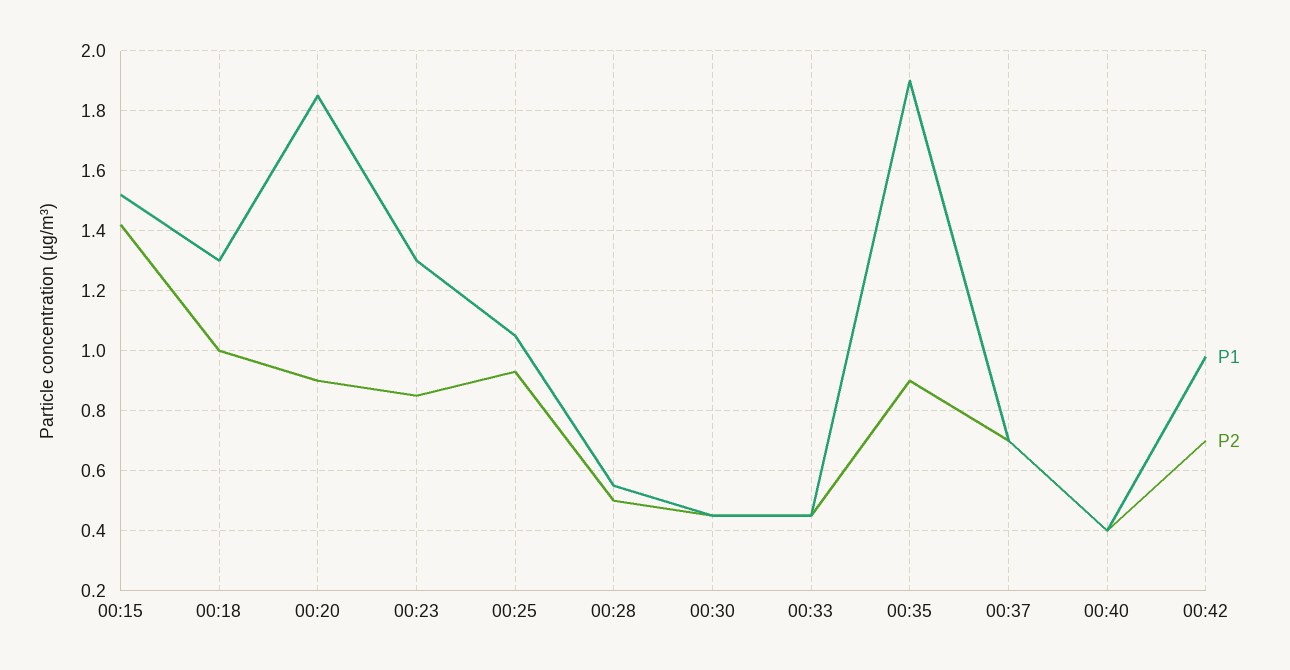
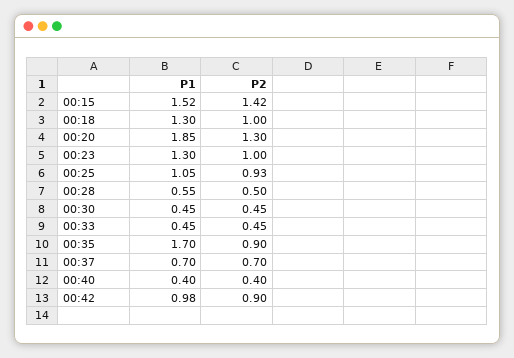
  {
    "P1": {
      "00:15": 1.52,
      "00:18": 1.3,
      "00:20": 1.85,
      "00:23": 1.3,
      "00:25": 1.05,
      "00:28": 0.55,
      "00:30": 0.45,
      "00:33": 0.45,
-     "00:35": 1.9,
+     "00:35": 1.7,
      "00:37": 0.7,
      "00:40": 0.4,
      "00:42": 0.98
    },
    "P2": {
      "00:15": 1.42,
      "00:18": 1,
-     "00:20": 0.9,
+     "00:20": 1.3,
-     "00:23": 0.85,
+     "00:23": 1,
      "00:25": 0.93,
      "00:28": 0.5,
      "00:30": 0.45,
      "00:33": 0.45,
      "00:35": 0.9,
      "00:37": 0.7,
      "00:40": 0.4,
-     "00:42": 0.7
+     "00:42": 0.9
    }
  }

